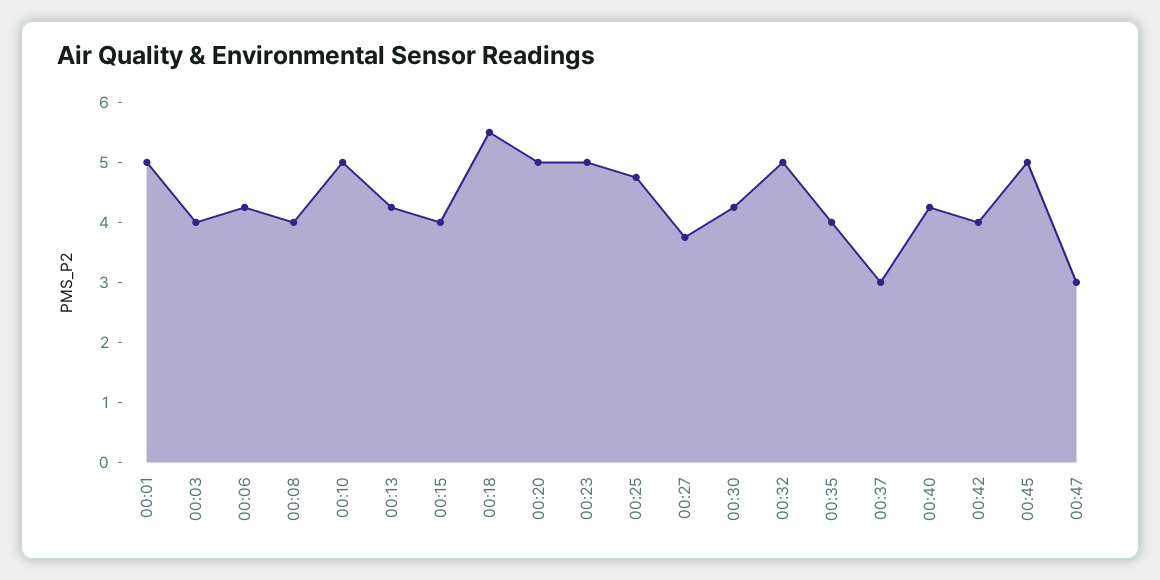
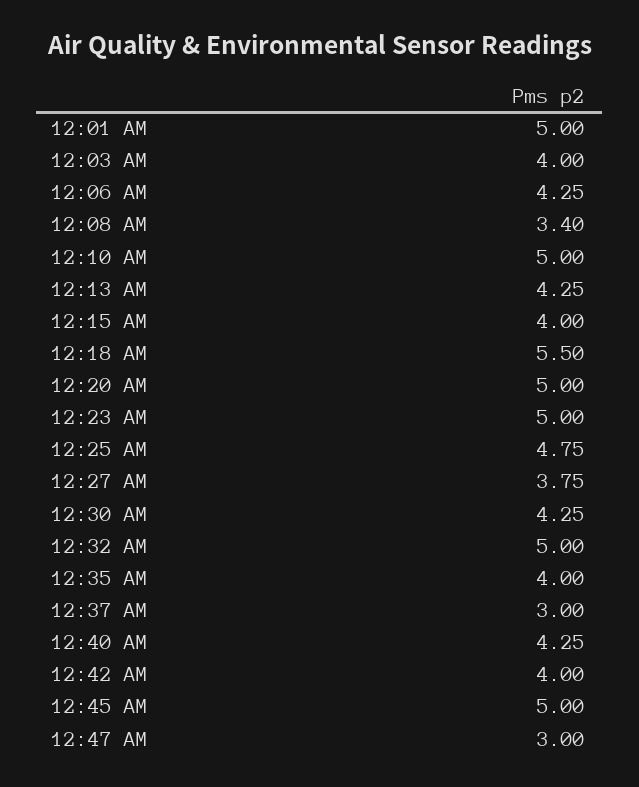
  {
    "00:01": 5,
    "00:03": 4,
    "00:06": 4.25,
-   "00:08": 4,
+   "00:08": 3.4,
    "00:10": 5,
    "00:13": 4.25,
    "00:15": 4,
    "00:18": 5.5,
    "00:20": 5,
    "00:23": 5,
    "00:25": 4.75,
    "00:27": 3.75,
    "00:30": 4.25,
    "00:32": 5,
    "00:35": 4,
    "00:37": 3,
    "00:40": 4.25,
    "00:42": 4,
    "00:45": 5,
    "00:47": 3
  }

